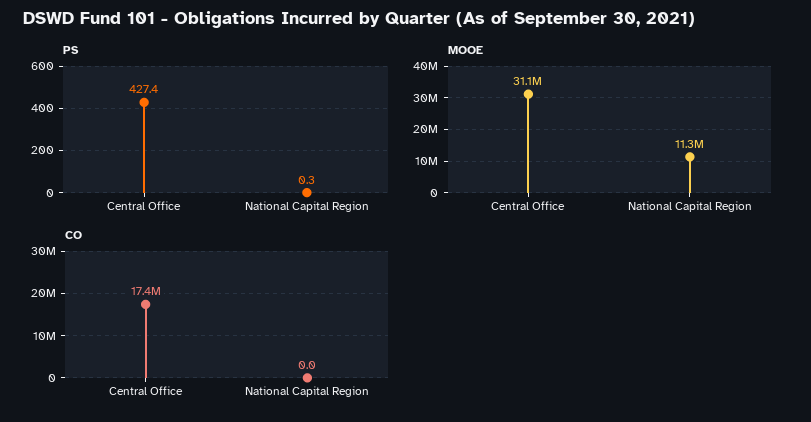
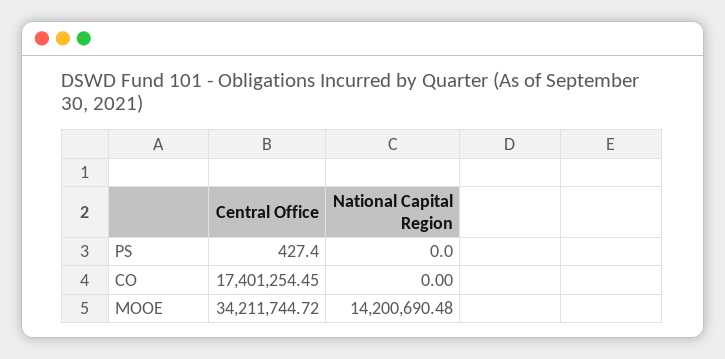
  {
    "PS": {
      "Central Office": 427.4,
-     "National Capital Region": 0.3
+     "National Capital Region": 0
    },
    "MOOE": {
-     "Central Office": 31100000,
+     "Central Office": 34211744.72,
-     "National Capital Region": 11300000
+     "National Capital Region": 14200690.48
    },
    "CO": {
      "Central Office": 17401254.45,
      "National Capital Region": 0
    }
  }

